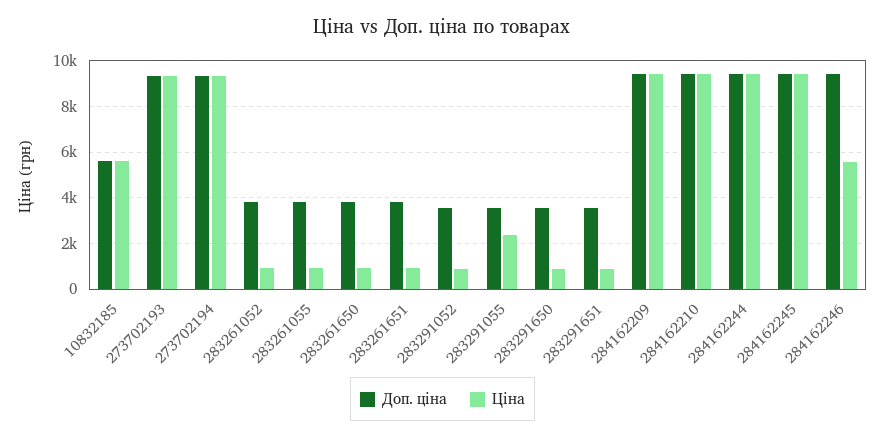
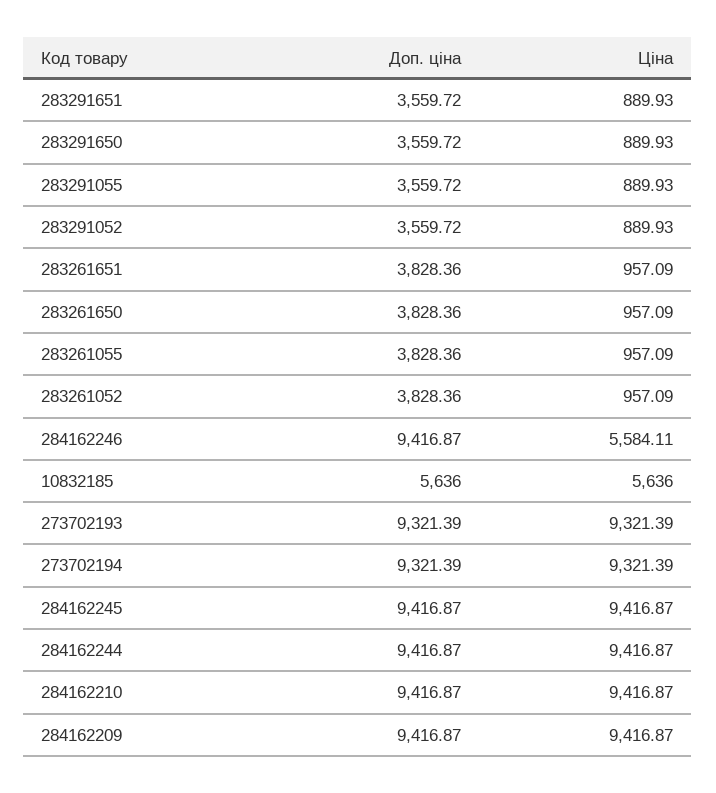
  {
    "Доп. ціна": {
      "10832185": 5636,
      "273702193": 9321.39,
      "273702194": 9321.39,
      "283261052": 3828.36,
      "283261055": 3828.36,
      "283261650": 3828.36,
      "283261651": 3828.36,
      "283291052": 3559.72,
      "283291055": 3559.72,
      "283291650": 3559.72,
      "283291651": 3559.72,
      "284162209": 9416.87,
      "284162210": 9416.87,
      "284162244": 9416.87,
      "284162245": 9416.87,
      "284162246": 9416.87
    },
    "Ціна": {
      "10832185": 5636,
      "273702193": 9321.39,
      "273702194": 9321.39,
      "283261052": 957.09,
      "283261055": 957.09,
      "283261650": 957.09,
      "283261651": 957.09,
      "283291052": 889.93,
-     "283291055": 2500,
+     "283291055": 889.93,
      "283291650": 889.93,
      "283291651": 889.93,
      "284162209": 9416.87,
      "284162210": 9416.87,
      "284162244": 9416.87,
      "284162245": 9416.87,
      "284162246": 5584.11
    }
  }

